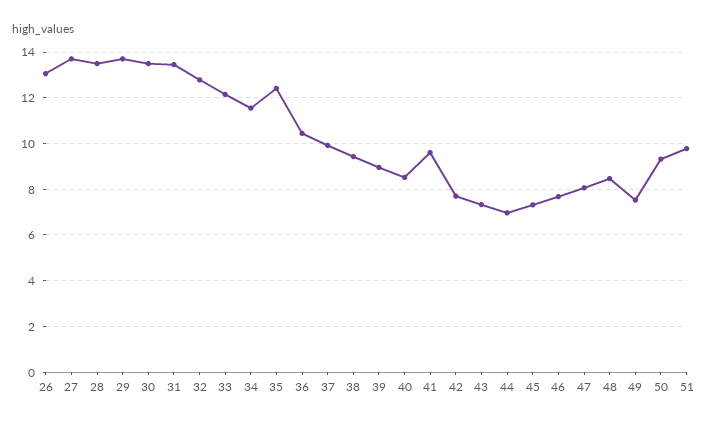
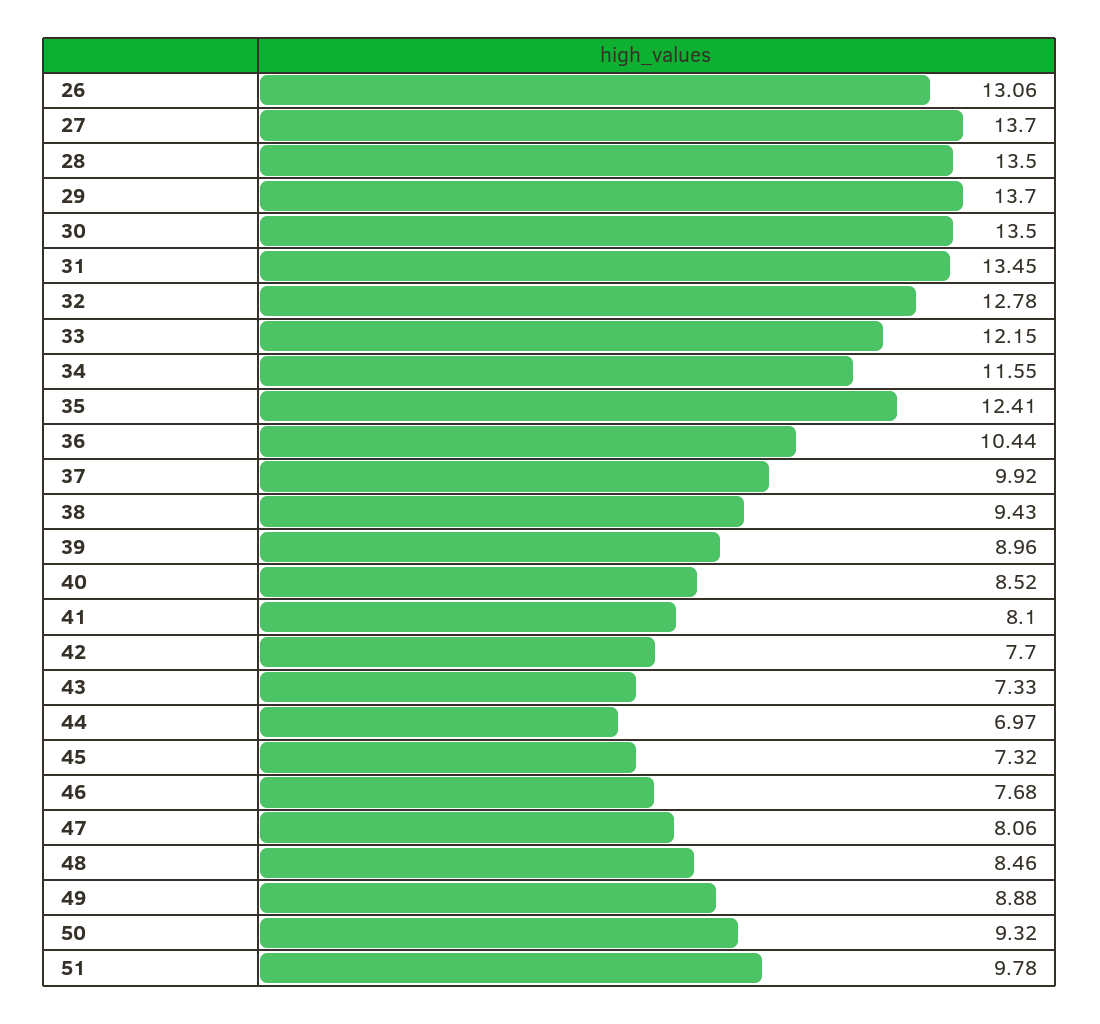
  {
    "26": 13.06,
    "27": 13.7,
    "28": 13.5,
    "29": 13.7,
    "30": 13.5,
    "31": 13.45,
    "32": 12.78,
    "33": 12.15,
    "34": 11.55,
    "35": 12.41,
    "36": 10.44,
    "37": 9.92,
    "38": 9.43,
    "39": 8.96,
    "40": 8.52,
-   "41": 9.5,
+   "41": 8.1,
    "42": 7.7,
    "43": 7.33,
    "44": 6.97,
    "45": 7.32,
    "46": 7.68,
    "47": 8.06,
    "48": 8.46,
-   "49": 7.5,
+   "49": 8.88,
    "50": 9.32,
    "51": 9.78
  }

